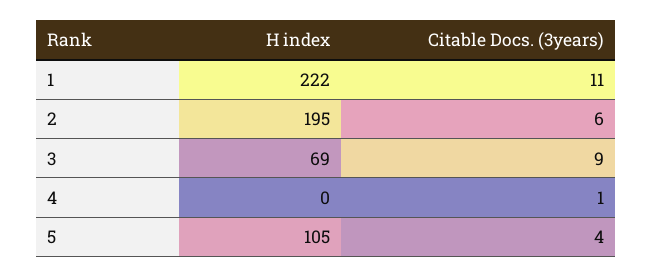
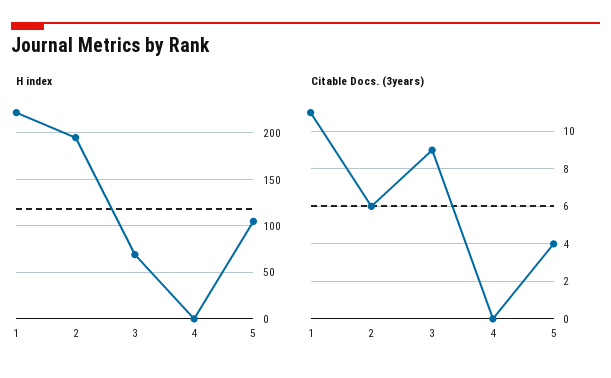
  {
    "H index": {
      "1": 222,
      "2": 195,
      "3": 69,
      "4": 0,
      "5": 105
    },
    "Citable Docs. (3years)": {
      "1": 11,
      "2": 6,
      "3": 9,
-     "4": 1,
+     "4": 0,
      "5": 4
    }
  }

